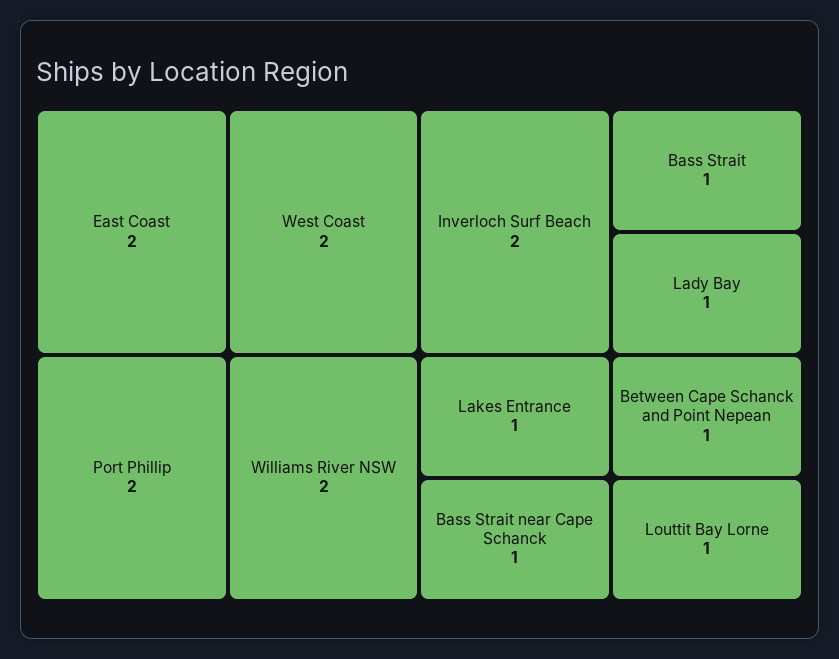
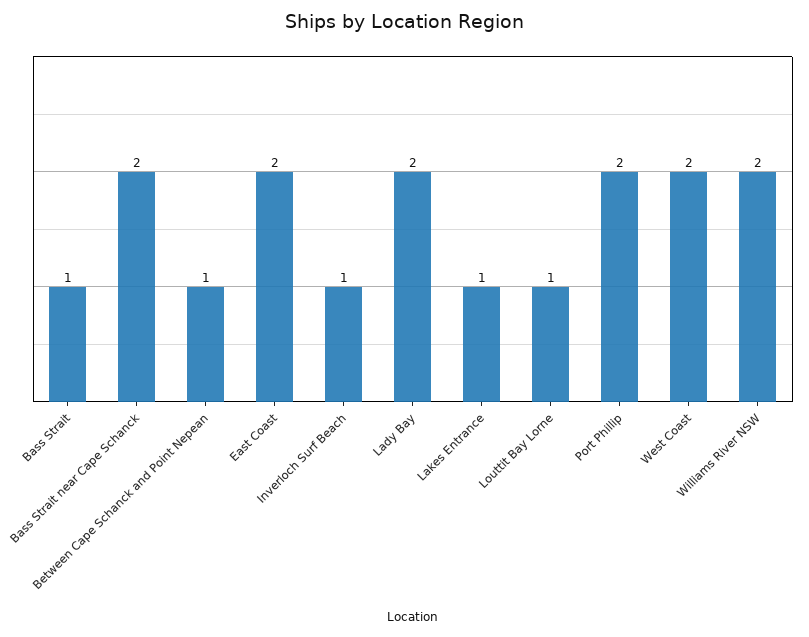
  {
    "East Coast": 2,
    "West Coast": 2,
    "Port Phillip": 2,
    "Williams River NSW": 2,
-   "Inverloch Surf Beach": 2,
+   "Inverloch Surf Beach": 1,
    "Bass Strait": 1,
-   "Lady Bay": 1,
+   "Lady Bay": 2,
    "Lakes Entrance": 1,
-   "Bass Strait near Cape Schanck": 1,
+   "Bass Strait near Cape Schanck": 2,
    "Between Cape Schanck and Point Nepean": 1,
    "Louttit Bay Lorne": 1
  }

